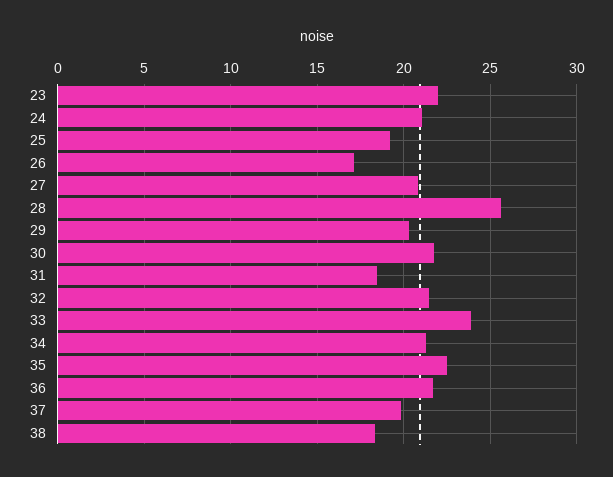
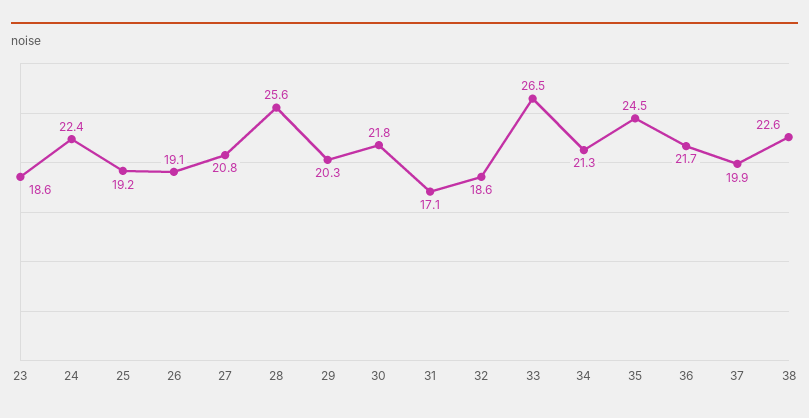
  {
-   "23": 22,
+   "23": 18.6,
-   "24": 21,
+   "24": 22.4,
    "25": 19.2,
-   "26": 17,
+   "26": 19.1,
    "27": 20.8,
    "28": 25.6,
    "29": 20.3,
    "30": 21.8,
-   "31": 18.5,
+   "31": 17.1,
-   "32": 21.5,
+   "32": 18.6,
-   "33": 24,
+   "33": 26.5,
    "34": 21.3,
-   "35": 22.5,
+   "35": 24.5,
    "36": 21.7,
    "37": 19.9,
-   "38": 18.5
+   "38": 22.6
  }

